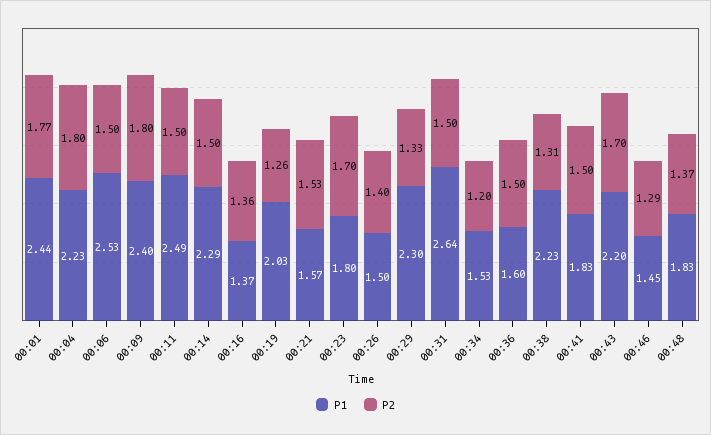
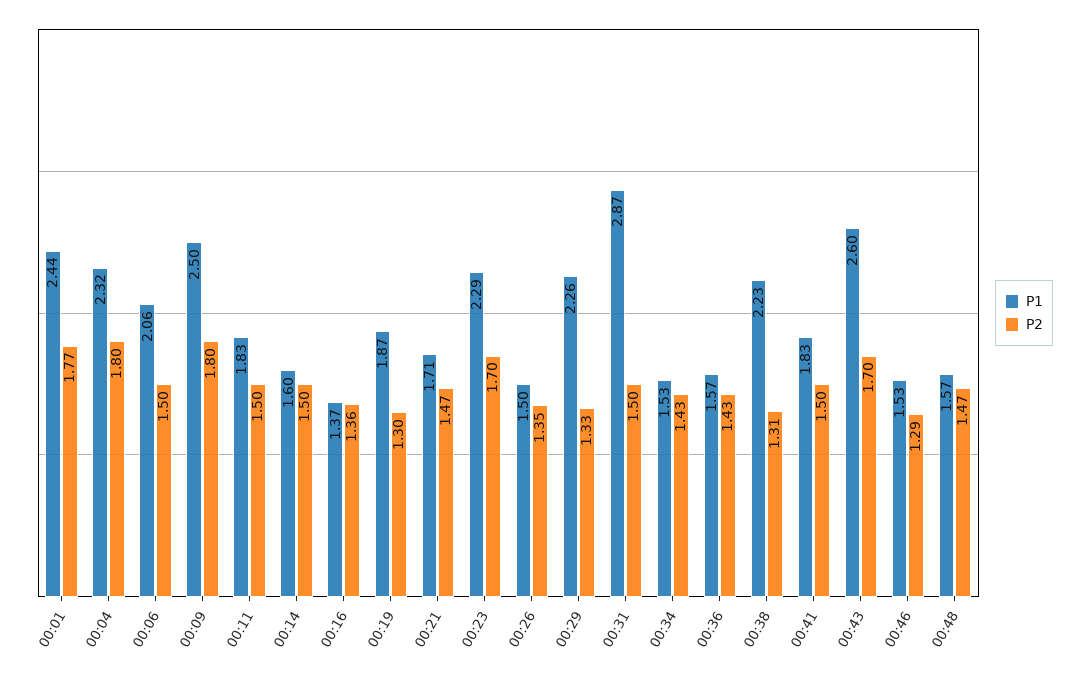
  {
    "P1": {
      "00:01": 2.44,
-     "00:04": 2.23,
+     "00:04": 2.32,
-     "00:06": 2.53,
+     "00:06": 2.06,
-     "00:09": 2.4,
+     "00:09": 2.5,
-     "00:11": 2.49,
+     "00:11": 1.83,
-     "00:14": 2.29,
+     "00:14": 1.6,
      "00:16": 1.37,
-     "00:19": 2.03,
+     "00:19": 1.87,
-     "00:21": 1.57,
+     "00:21": 1.71,
-     "00:23": 1.8,
+     "00:23": 2.29,
      "00:26": 1.5,
-     "00:29": 2.3,
+     "00:29": 2.26,
-     "00:31": 2.64,
+     "00:31": 2.87,
      "00:34": 1.53,
-     "00:36": 1.6,
+     "00:36": 1.57,
      "00:38": 2.23,
      "00:41": 1.83,
-     "00:43": 2.2,
+     "00:43": 2.6,
-     "00:46": 1.45,
+     "00:46": 1.53,
-     "00:48": 1.83
+     "00:48": 1.57
    },
    "P2": {
      "00:01": 1.77,
      "00:04": 1.8,
      "00:06": 1.5,
      "00:09": 1.8,
      "00:11": 1.5,
      "00:14": 1.5,
      "00:16": 1.36,
-     "00:19": 1.26,
+     "00:19": 1.3,
-     "00:21": 1.53,
+     "00:21": 1.47,
      "00:23": 1.7,
-     "00:26": 1.4,
+     "00:26": 1.35,
      "00:29": 1.33,
      "00:31": 1.5,
-     "00:34": 1.2,
+     "00:34": 1.43,
-     "00:36": 1.5,
+     "00:36": 1.43,
      "00:38": 1.31,
      "00:41": 1.5,
      "00:43": 1.7,
      "00:46": 1.29,
-     "00:48": 1.37
+     "00:48": 1.47
    }
  }

